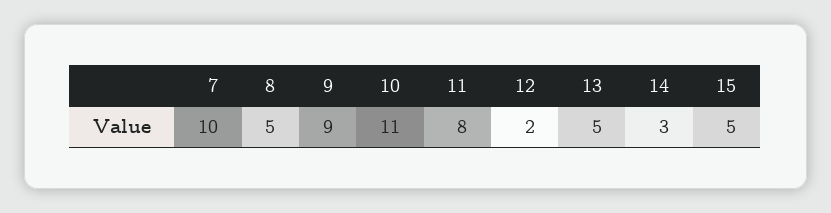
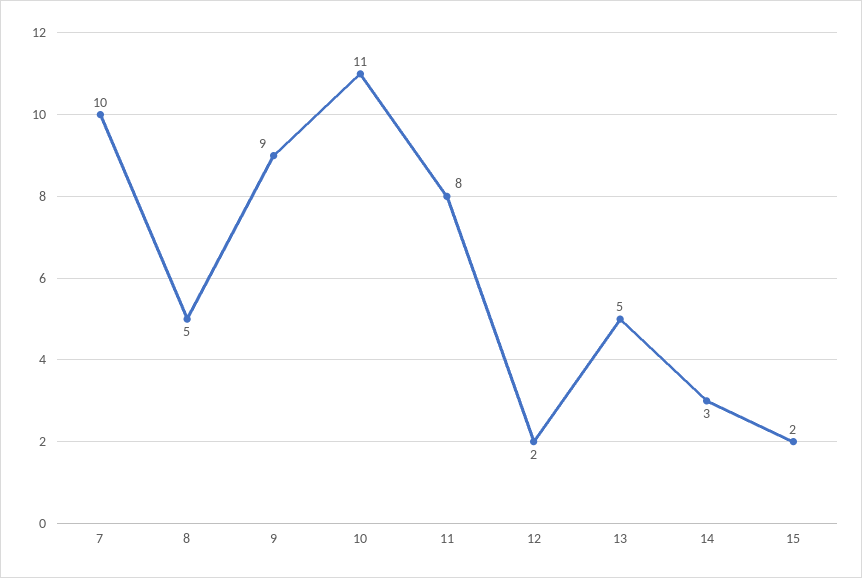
  {
    "7": 10,
    "8": 5,
    "9": 9,
    "10": 11,
    "11": 8,
    "12": 2,
    "13": 5,
    "14": 3,
-   "15": 5
+   "15": 2
  }

